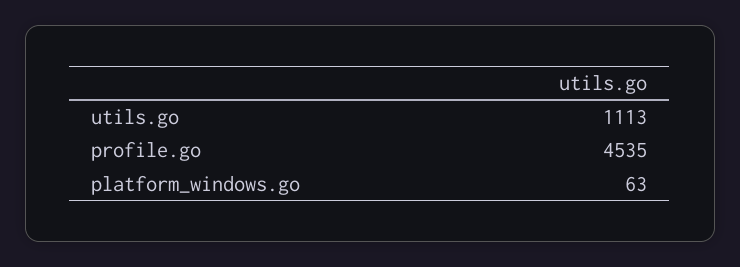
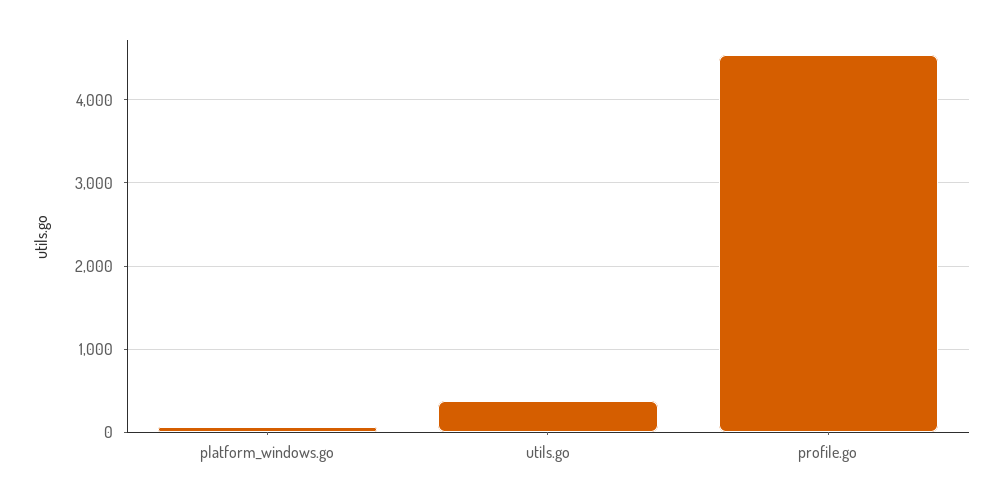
  {
-   "utils.go": 1113,
+   "utils.go": 400,
    "profile.go": 4535,
    "platform_windows.go": 63
  }

